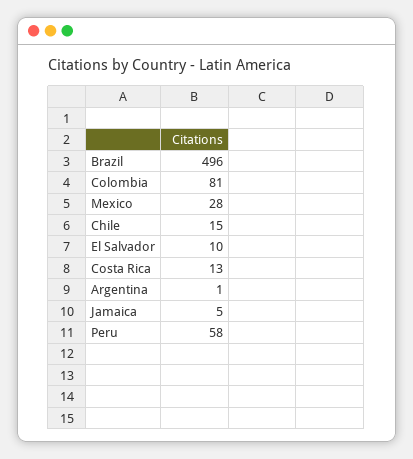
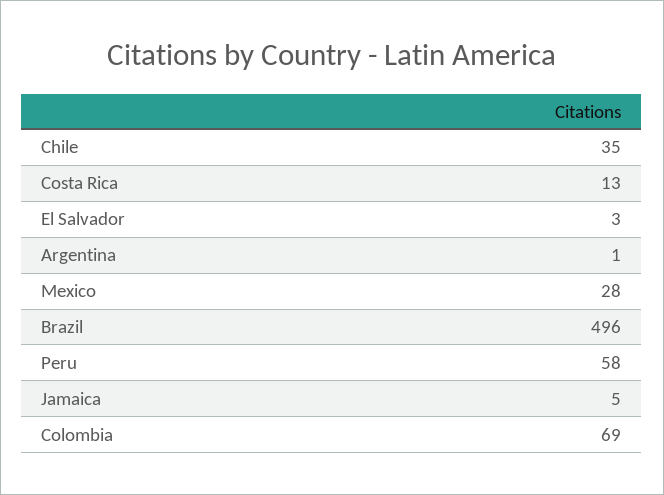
  {
    "Brazil": 496,
-   "Colombia": 81,
+   "Colombia": 69,
    "Mexico": 28,
-   "Chile": 15,
+   "Chile": 35,
-   "El Salvador": 10,
+   "El Salvador": 3,
    "Costa Rica": 13,
    "Argentina": 1,
    "Jamaica": 5,
    "Peru": 58
  }

